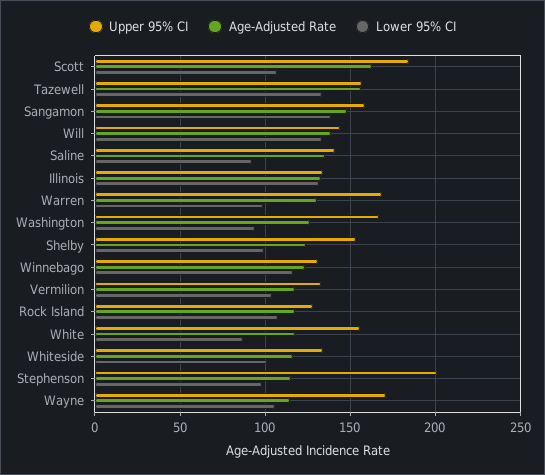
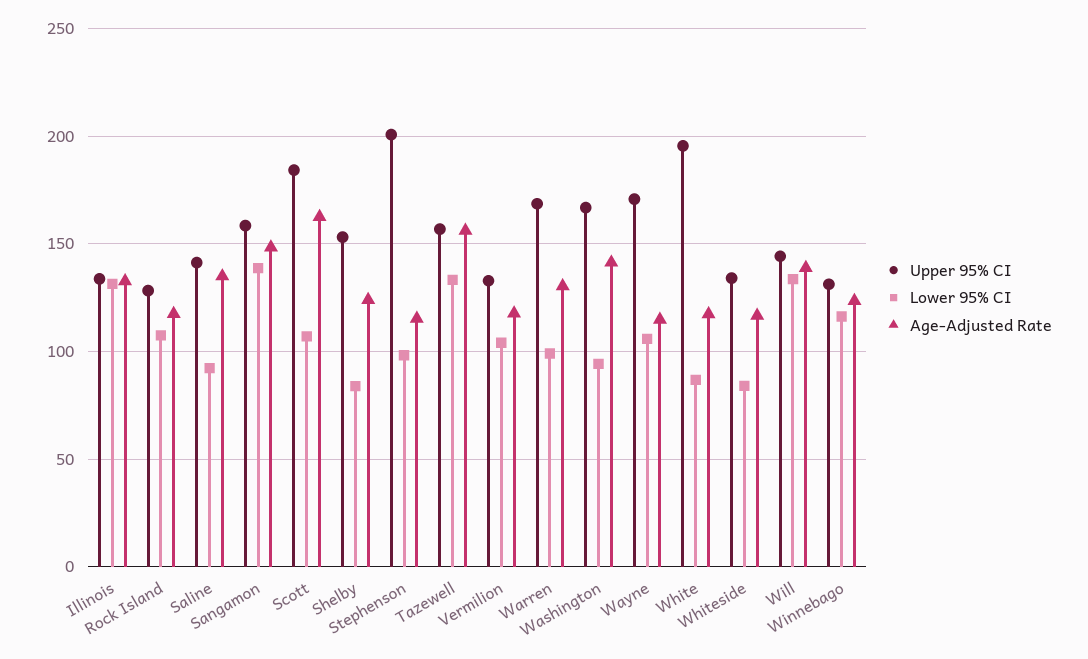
  {
    "Upper 95% CI": {
      "Scott": 185,
      "Tazewell": 155,
      "Sangamon": 160,
      "Will": 145,
      "Saline": 140,
      "Illinois": 135,
      "Warren": 170,
      "Washington": 165,
      "Shelby": 155,
      "Winnebago": 130,
      "Vermilion": 135,
      "Rock Island": 130,
-     "White": 155,
+     "White": 195,
      "Whiteside": 135,
      "Stephenson": 200,
      "Wayne": 170
    },
    "Age-Adjusted Rate": {
      "Scott": 165,
      "Tazewell": 155,
      "Sangamon": 150,
      "Will": 140,
      "Saline": 135,
      "Illinois": 135,
      "Warren": 130,
-     "Washington": 125,
+     "Washington": 140,
      "Shelby": 125,
      "Winnebago": 125,
      "Vermilion": 120,
      "Rock Island": 115,
      "White": 115,
      "Whiteside": 115,
      "Stephenson": 115,
      "Wayne": 115
    },
    "Lower 95% CI": {
      "Scott": 105,
      "Tazewell": 135,
      "Sangamon": 140,
      "Will": 135,
      "Saline": 90,
      "Illinois": 130,
      "Warren": 100,
      "Washington": 95,
-     "Shelby": 100,
+     "Shelby": 85,
      "Winnebago": 115,
      "Vermilion": 105,
      "Rock Island": 105,
      "White": 85,
-     "Whiteside": 100,
+     "Whiteside": 85,
      "Stephenson": 100,
      "Wayne": 105
    }
  }

